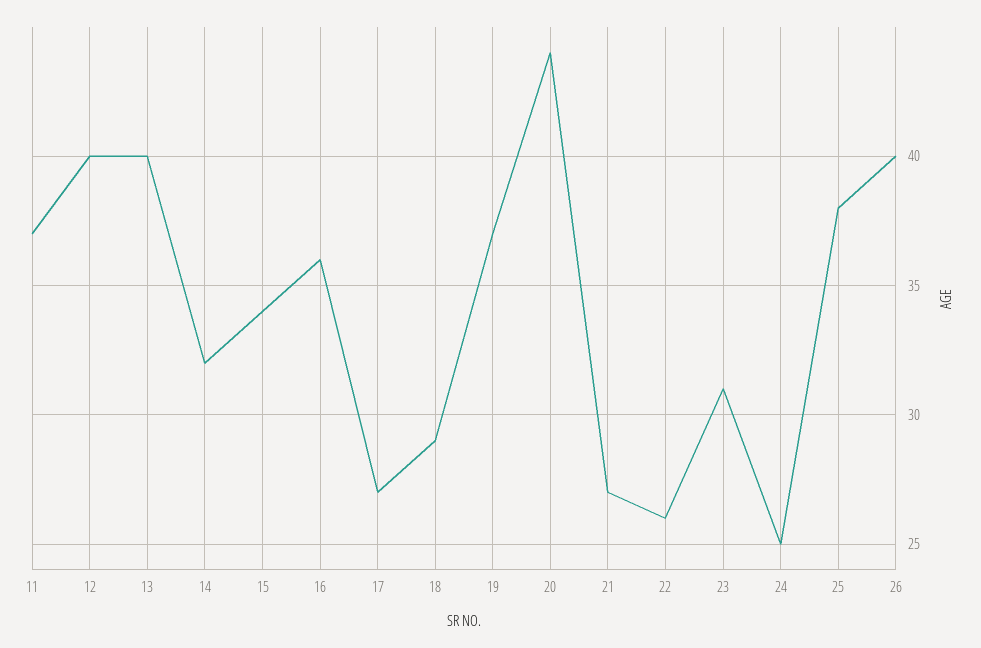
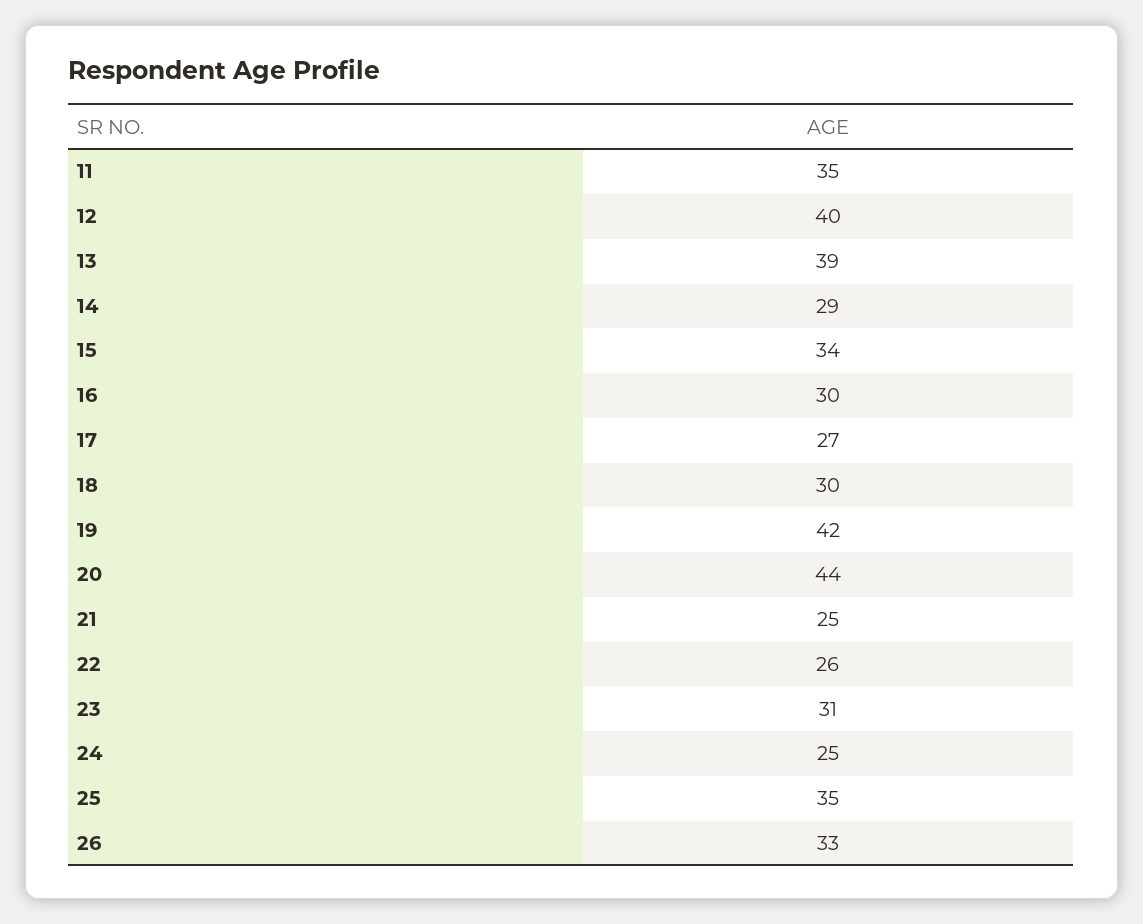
  {
-   "11": 37,
+   "11": 35,
    "12": 40,
-   "13": 40,
+   "13": 39,
-   "14": 32,
+   "14": 29,
    "15": 34,
-   "16": 36,
+   "16": 30,
    "17": 27,
-   "18": 29,
+   "18": 30,
-   "19": 37,
+   "19": 42,
    "20": 44,
-   "21": 27,
+   "21": 25,
    "22": 26,
    "23": 31,
    "24": 25,
-   "25": 38,
+   "25": 35,
-   "26": 40
+   "26": 33
  }

